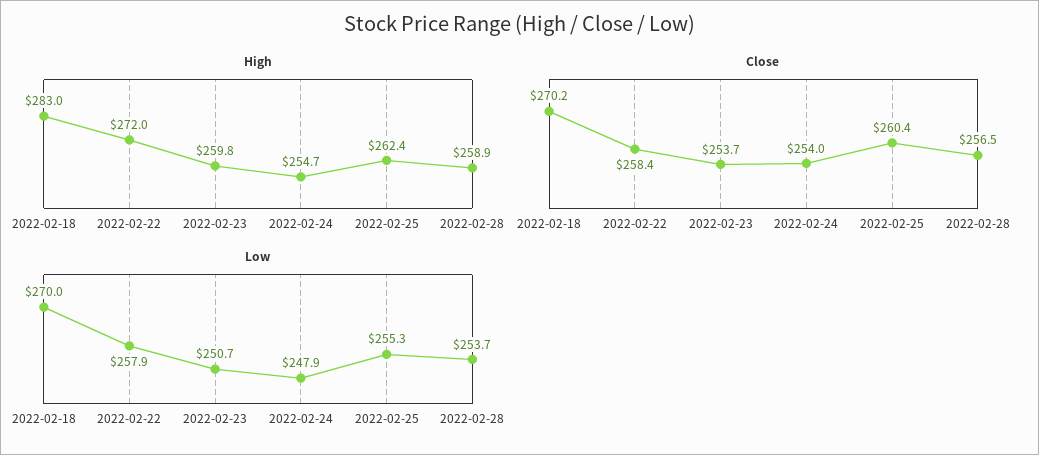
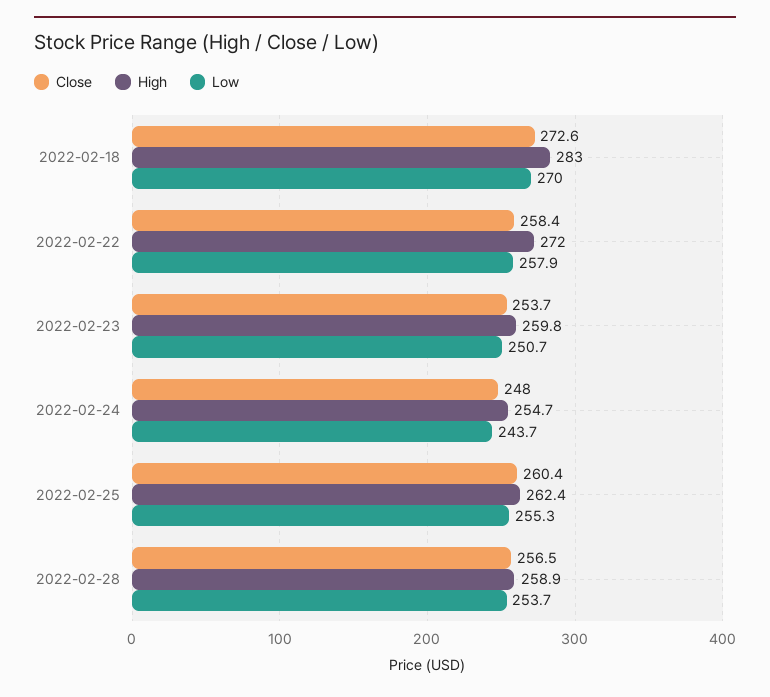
  {
    "High": {
      "2022-02-18": 283,
      "2022-02-22": 272,
      "2022-02-23": 259.8,
      "2022-02-24": 254.7,
      "2022-02-25": 262.4,
      "2022-02-28": 258.9
    },
    "Close": {
-     "2022-02-18": 270.2,
+     "2022-02-18": 272.6,
      "2022-02-22": 258.4,
      "2022-02-23": 253.7,
-     "2022-02-24": 254,
+     "2022-02-24": 248,
      "2022-02-25": 260.4,
      "2022-02-28": 256.5
    },
    "Low": {
      "2022-02-18": 270,
      "2022-02-22": 257.9,
      "2022-02-23": 250.7,
-     "2022-02-24": 247.9,
+     "2022-02-24": 243.7,
      "2022-02-25": 255.3,
      "2022-02-28": 253.7
    }
  }

